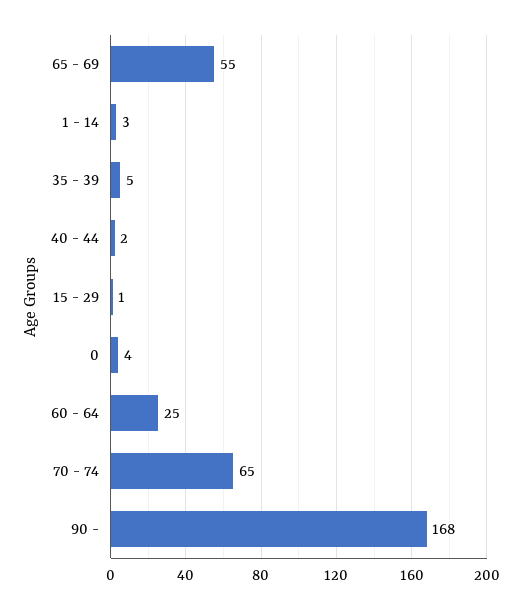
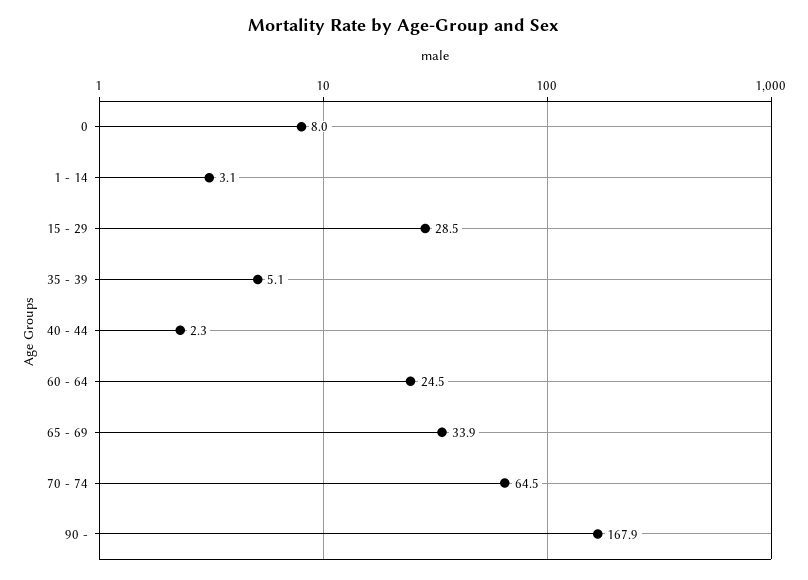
  {
-   "65 - 69": 55,
+   "65 - 69": 33.9,
    "1 - 14": 3.1,
    "35 - 39": 5.1,
    "40 - 44": 2.3,
-   "15 - 29": 1,
+   "15 - 29": 28.5,
-   "0": 4,
+   "0": 8,
    "60 - 64": 24.5,
    "70 - 74": 64.5,
    "90 -": 167.9
  }

